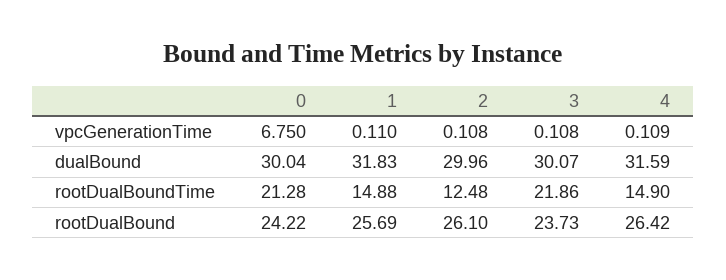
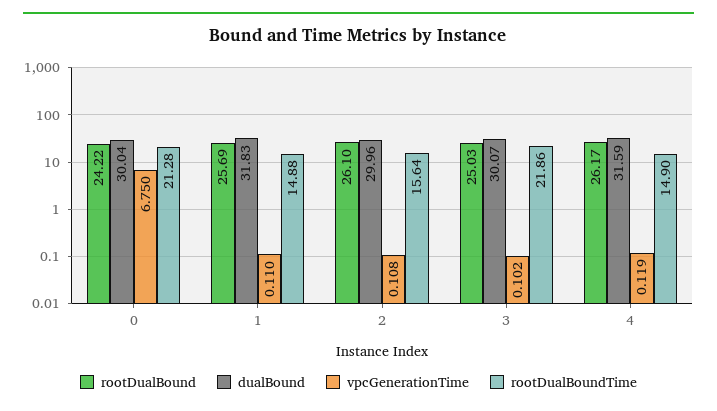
  {
    "vpcGenerationTime": {
      "0": 6.75,
      "1": 0.11,
      "2": 0.108,
-     "3": 0.108,
+     "3": 0.102,
-     "4": 0.109
+     "4": 0.119
    },
    "dualBound": {
      "0": 30.04,
      "1": 31.83,
      "2": 29.96,
      "3": 30.07,
      "4": 31.59
    },
    "rootDualBoundTime": {
      "0": 21.28,
      "1": 14.88,
-     "2": 12.48,
+     "2": 15.64,
      "3": 21.86,
      "4": 14.9
    },
    "rootDualBound": {
      "0": 24.22,
      "1": 25.69,
      "2": 26.1,
-     "3": 23.73,
+     "3": 25.03,
-     "4": 26.42
+     "4": 26.17
    }
  }

